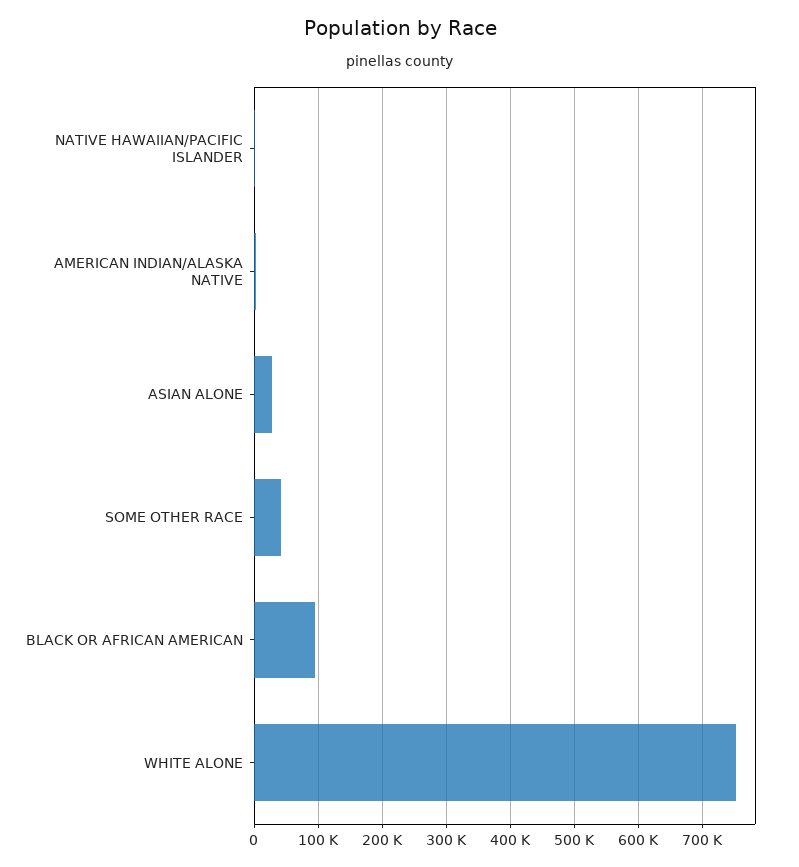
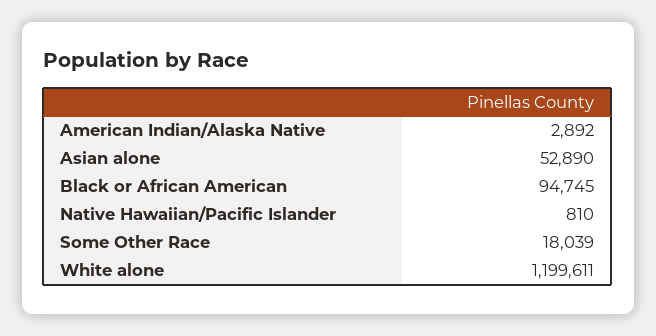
  {
    "NATIVE HAWAIIAN/PACIFIC ISLANDER": 810,
    "AMERICAN INDIAN/ALASKA NATIVE": 2892,
-   "ASIAN ALONE": 30000,
+   "ASIAN ALONE": 52890,
-   "SOME OTHER RACE": 40000,
+   "SOME OTHER RACE": 18039,
    "BLACK OR AFRICAN AMERICAN": 94745,
-   "WHITE ALONE": 750000
+   "WHITE ALONE": 1199611
  }

